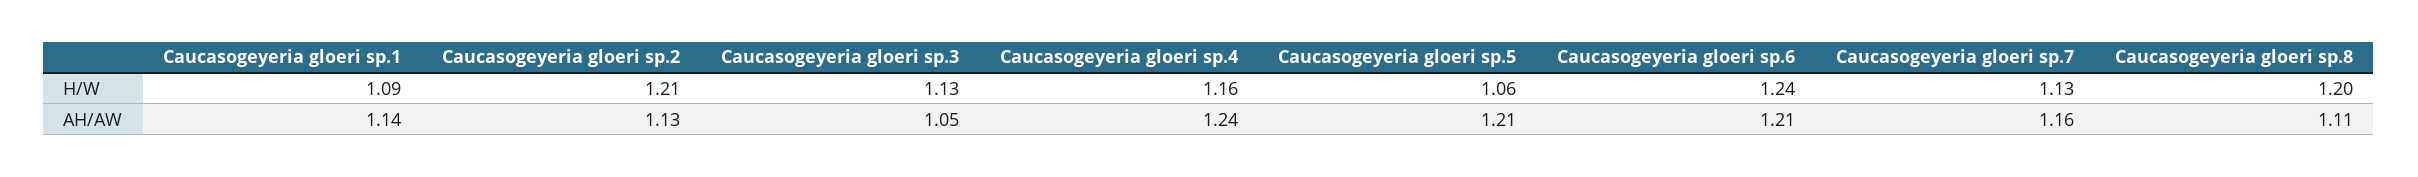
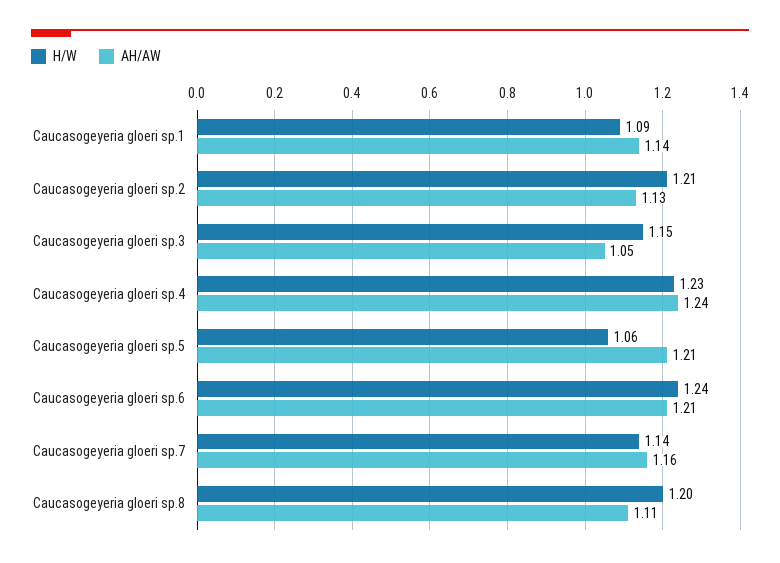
  {
    "H/W": {
      "Caucasogeyeria gloeri sp.1": 1.09,
      "Caucasogeyeria gloeri sp.2": 1.21,
-     "Caucasogeyeria gloeri sp.3": 1.13,
+     "Caucasogeyeria gloeri sp.3": 1.15,
-     "Caucasogeyeria gloeri sp.4": 1.16,
+     "Caucasogeyeria gloeri sp.4": 1.23,
      "Caucasogeyeria gloeri sp.5": 1.06,
      "Caucasogeyeria gloeri sp.6": 1.24,
-     "Caucasogeyeria gloeri sp.7": 1.13,
+     "Caucasogeyeria gloeri sp.7": 1.14,
      "Caucasogeyeria gloeri sp.8": 1.2
    },
    "AH/AW": {
      "Caucasogeyeria gloeri sp.1": 1.14,
      "Caucasogeyeria gloeri sp.2": 1.13,
      "Caucasogeyeria gloeri sp.3": 1.05,
      "Caucasogeyeria gloeri sp.4": 1.24,
      "Caucasogeyeria gloeri sp.5": 1.21,
      "Caucasogeyeria gloeri sp.6": 1.21,
      "Caucasogeyeria gloeri sp.7": 1.16,
      "Caucasogeyeria gloeri sp.8": 1.11
    }
  }

